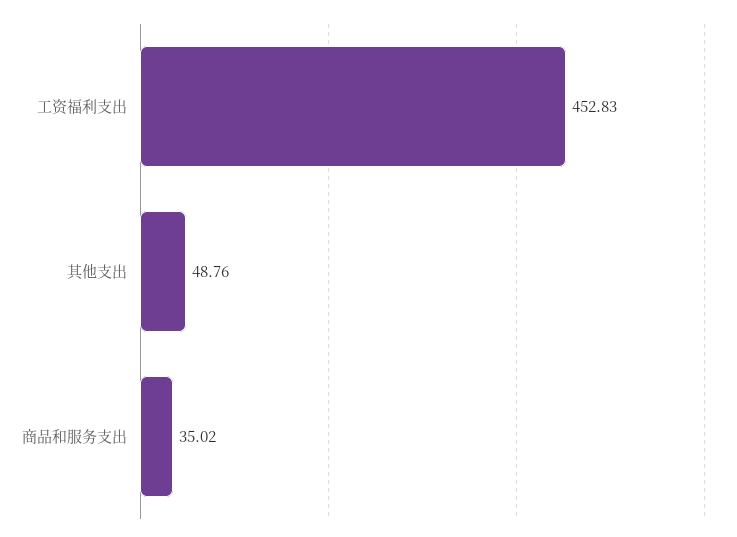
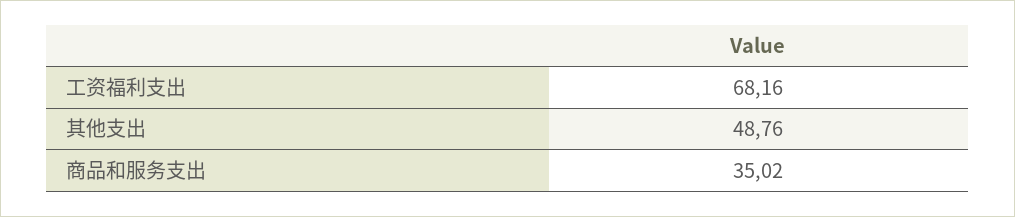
  {
-   "工资福利支出": 452.83,
+   "工资福利支出": 68.16,
    "其他支出": 48.76,
    "商品和服务支出": 35.02
  }

